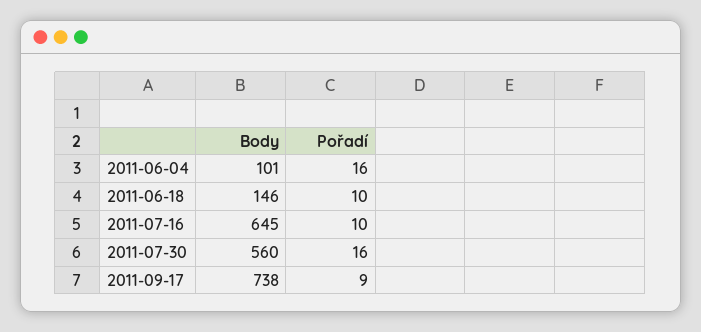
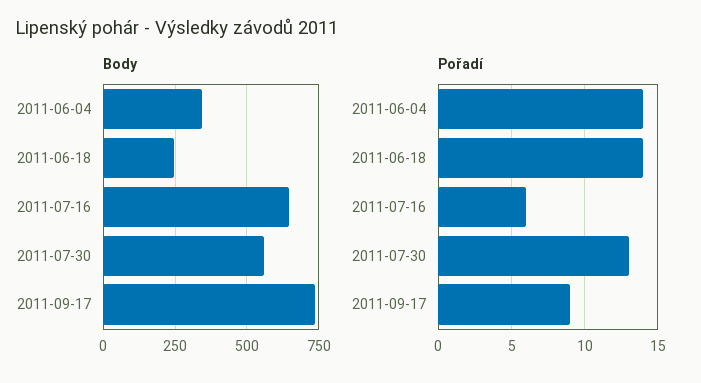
  {
    "Body": {
-     "2011-06-04": 101,
+     "2011-06-04": 350,
-     "2011-06-18": 146,
+     "2011-06-18": 250,
      "2011-07-16": 645,
      "2011-07-30": 560,
      "2011-09-17": 738
    },
    "Pořadí": {
-     "2011-06-04": 16,
+     "2011-06-04": 14,
-     "2011-06-18": 10,
+     "2011-06-18": 14,
-     "2011-07-16": 10,
+     "2011-07-16": 6,
-     "2011-07-30": 16,
+     "2011-07-30": 13,
      "2011-09-17": 9
    }
  }

